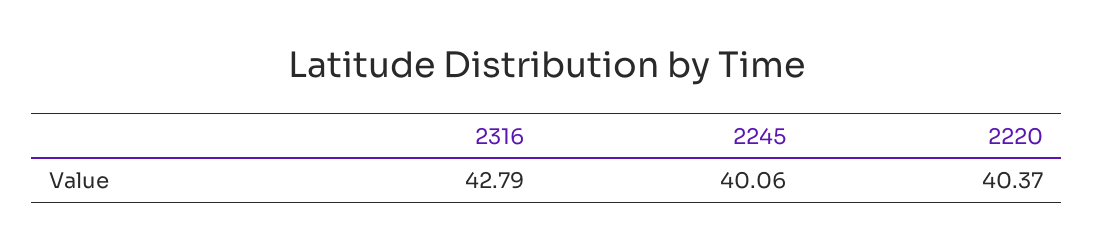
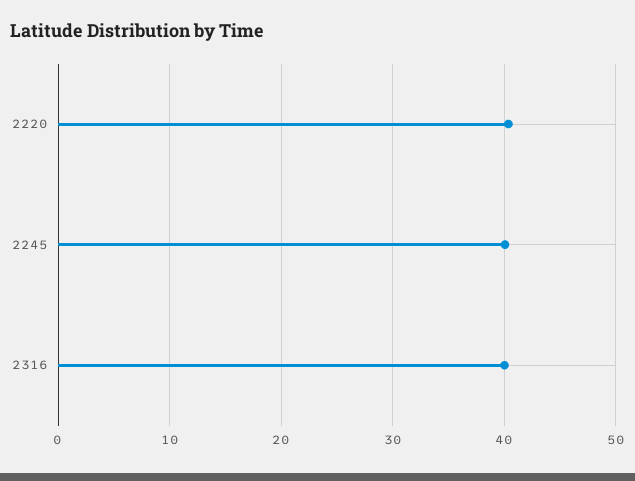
  {
-   "2316": 42.79,
+   "2316": 40,
    "2245": 40.06,
    "2220": 40.37
  }

